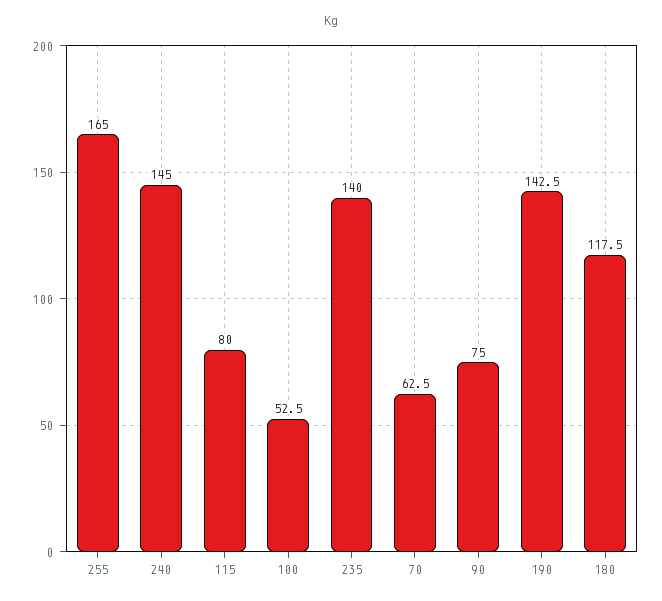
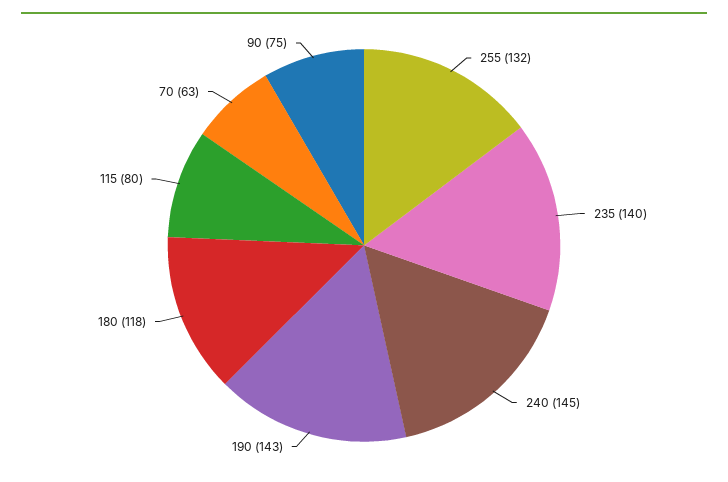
  {
-   "255": 165,
+   "255": 132,
    "240": 145,
    "115": 80,
-   "100": 52.5,
    "235": 140,
    "70": 62.5,
    "90": 75,
    "190": 142.5,
    "180": 117.5
  }

